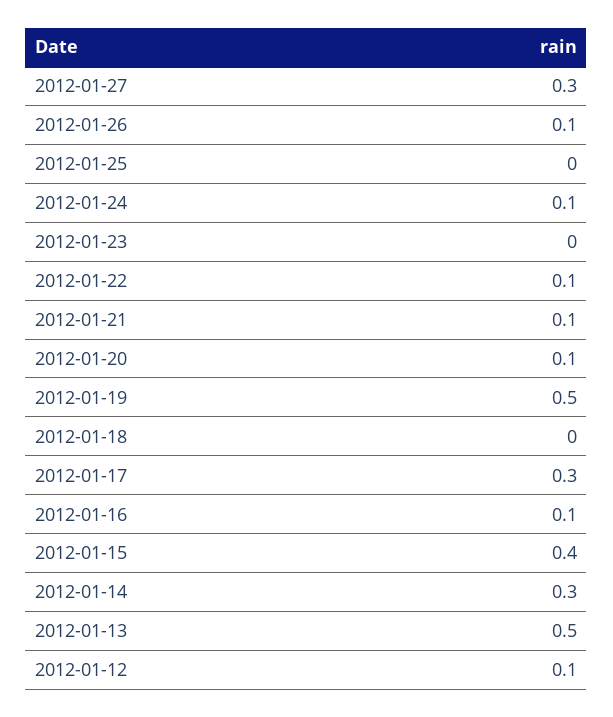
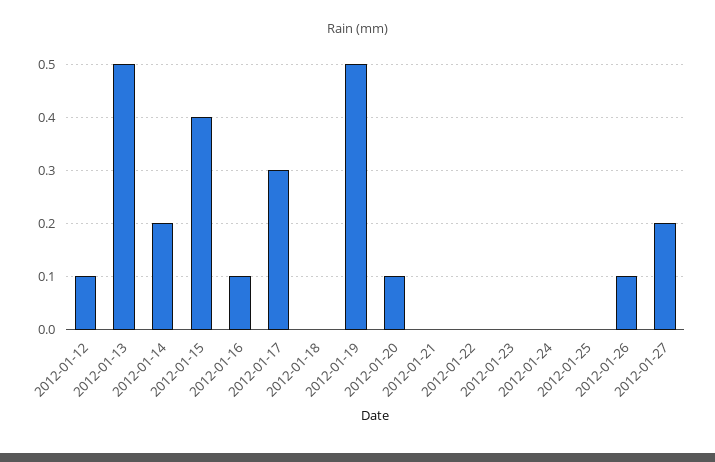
  {
-   "2012-01-27": 0.3,
+   "2012-01-27": 0.2,
    "2012-01-26": 0.1,
    "2012-01-25": 0,
-   "2012-01-24": 0.1,
+   "2012-01-24": 0,
    "2012-01-23": 0,
-   "2012-01-22": 0.1,
+   "2012-01-22": 0,
-   "2012-01-21": 0.1,
+   "2012-01-21": 0,
    "2012-01-20": 0.1,
    "2012-01-19": 0.5,
    "2012-01-18": 0,
    "2012-01-17": 0.3,
    "2012-01-16": 0.1,
    "2012-01-15": 0.4,
-   "2012-01-14": 0.3,
+   "2012-01-14": 0.2,
    "2012-01-13": 0.5,
    "2012-01-12": 0.1
  }

